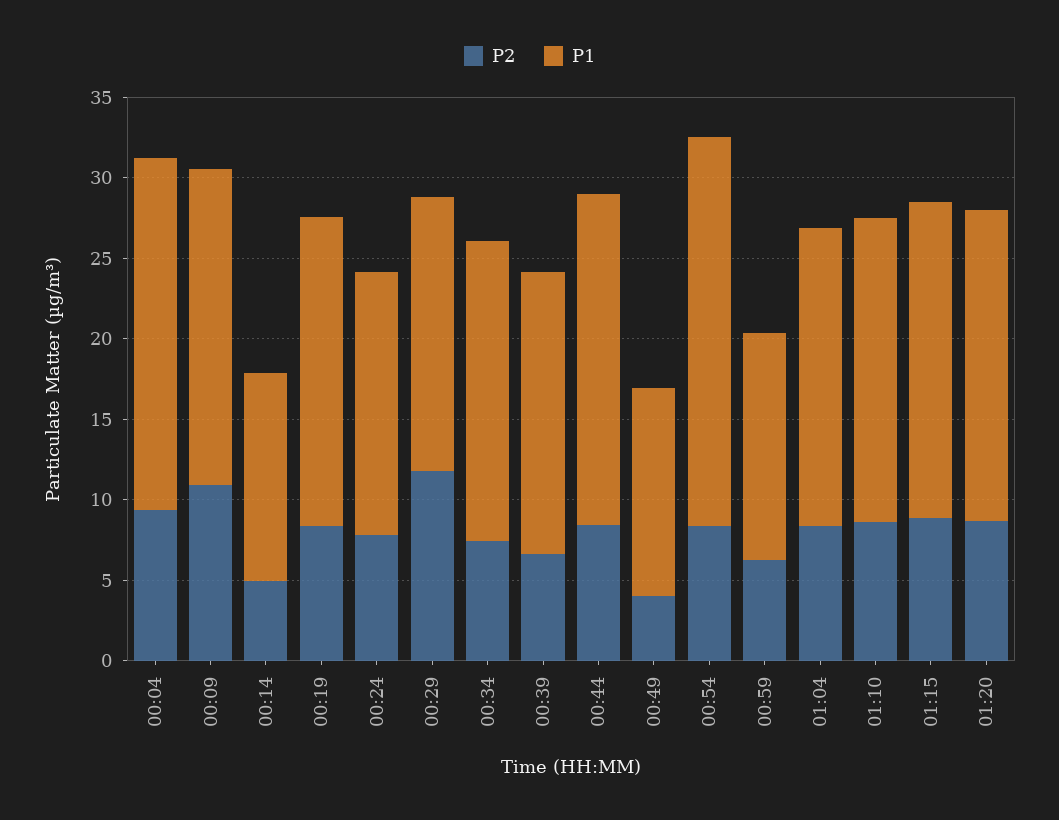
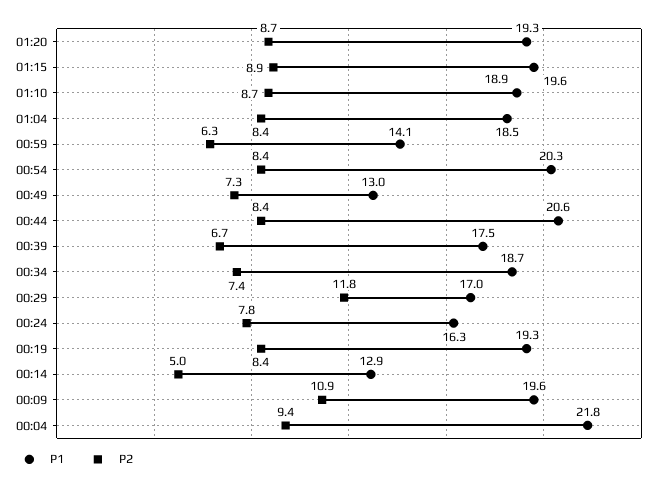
  {
    "P2": {
      "00:04": 9.4,
      "00:09": 10.9,
      "00:14": 5,
      "00:19": 8.4,
      "00:24": 7.8,
      "00:29": 11.8,
      "00:34": 7.4,
      "00:39": 6.7,
      "00:44": 8.4,
-     "00:49": 4,
+     "00:49": 7.3,
      "00:54": 8.4,
      "00:59": 6.3,
      "01:04": 8.4,
      "01:10": 8.7,
      "01:15": 8.9,
      "01:20": 8.7
    },
    "P1": {
      "00:04": 21.8,
      "00:09": 19.6,
      "00:14": 12.9,
      "00:19": 19.3,
      "00:24": 16.3,
      "00:29": 17,
      "00:34": 18.7,
      "00:39": 17.5,
      "00:44": 20.6,
      "00:49": 13,
-     "00:54": 24,
+     "00:54": 20.3,
      "00:59": 14.1,
      "01:04": 18.5,
      "01:10": 18.9,
      "01:15": 19.6,
      "01:20": 19.3
    }
  }

